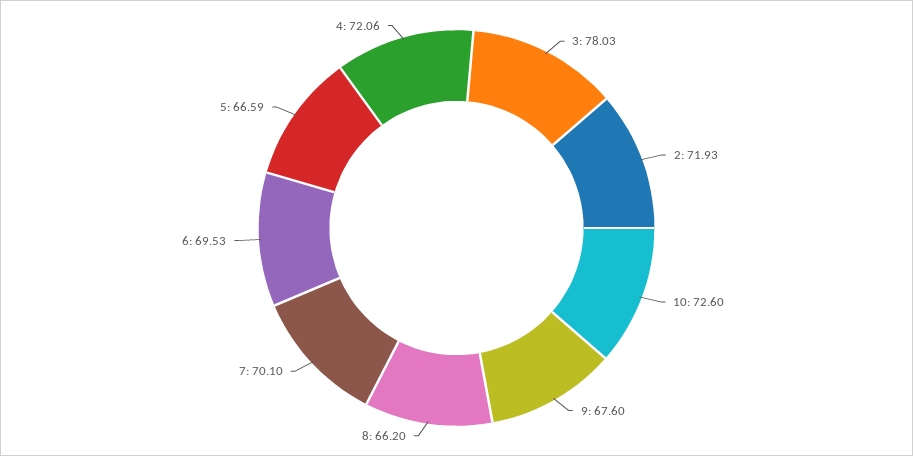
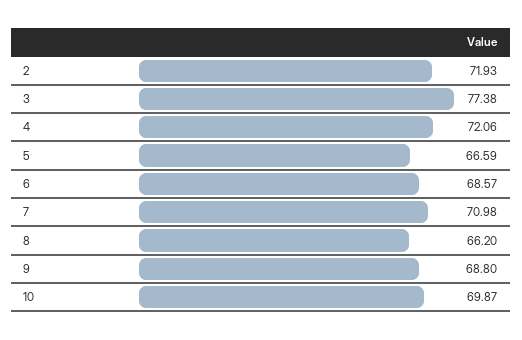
  {
-   "3": 78.03,
+   "3": 77.38,
    "2": 71.93,
-   "10": 72.6,
+   "10": 69.87,
-   "9": 67.6,
+   "9": 68.8,
    "8": 66.2,
-   "7": 70.1,
+   "7": 70.98,
-   "6": 69.53,
+   "6": 68.57,
    "5": 66.59,
    "4": 72.06
  }

